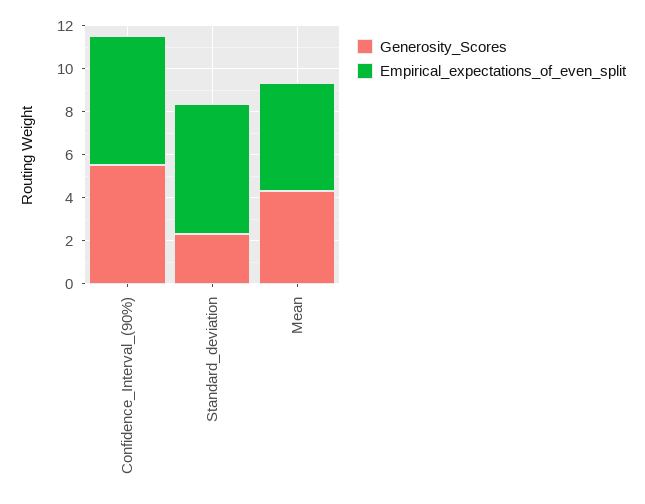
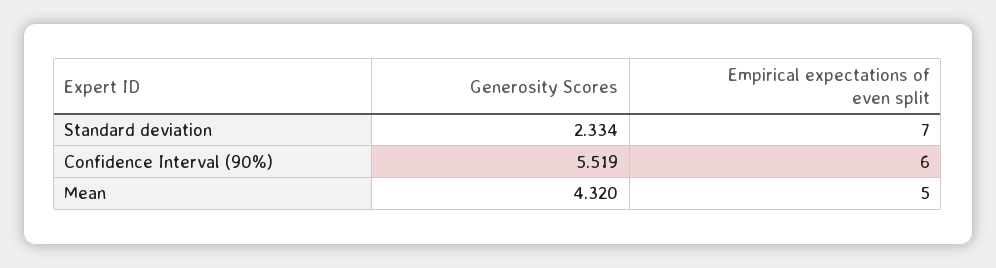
  {
    "Generosity_Scores": {
      "Confidence_Interval_(90%)": 5.519,
      "Standard_deviation": 2.334,
      "Mean": 4.32
    },
    "Empirical_expectations_of_even_split": {
      "Confidence_Interval_(90%)": 6,
-     "Standard_deviation": 6,
+     "Standard_deviation": 7,
      "Mean": 5
    }
  }

